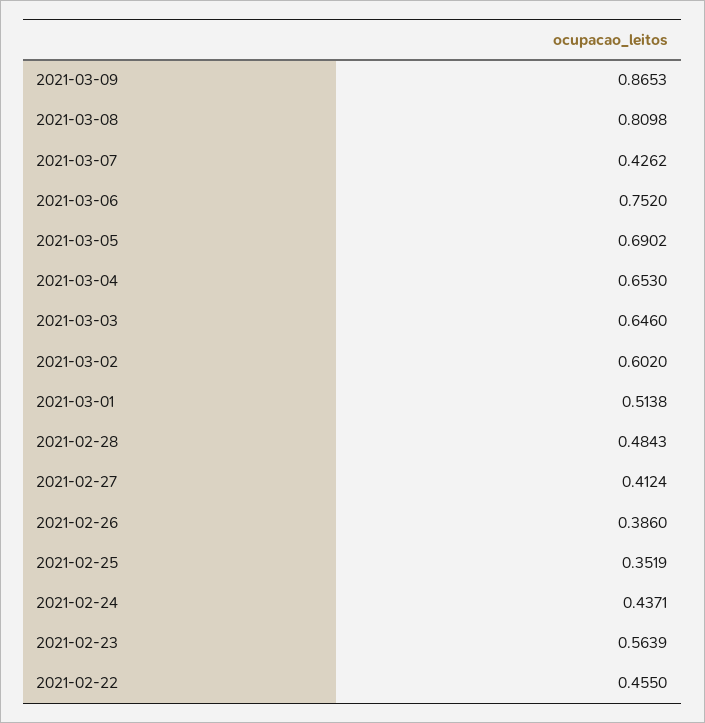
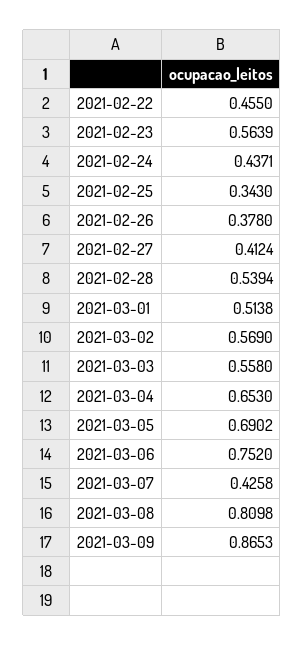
  {
    "2021-03-09": 0.8653,
    "2021-03-08": 0.8098,
-   "2021-03-07": 0.4262,
+   "2021-03-07": 0.4258,
    "2021-03-06": 0.752,
    "2021-03-05": 0.6902,
    "2021-03-04": 0.653,
-   "2021-03-03": 0.646,
+   "2021-03-03": 0.558,
-   "2021-03-02": 0.602,
+   "2021-03-02": 0.569,
    "2021-03-01": 0.5138,
-   "2021-02-28": 0.4843,
+   "2021-02-28": 0.5394,
    "2021-02-27": 0.4124,
-   "2021-02-26": 0.386,
+   "2021-02-26": 0.378,
-   "2021-02-25": 0.3519,
+   "2021-02-25": 0.343,
    "2021-02-24": 0.4371,
    "2021-02-23": 0.5639,
    "2021-02-22": 0.455
  }

